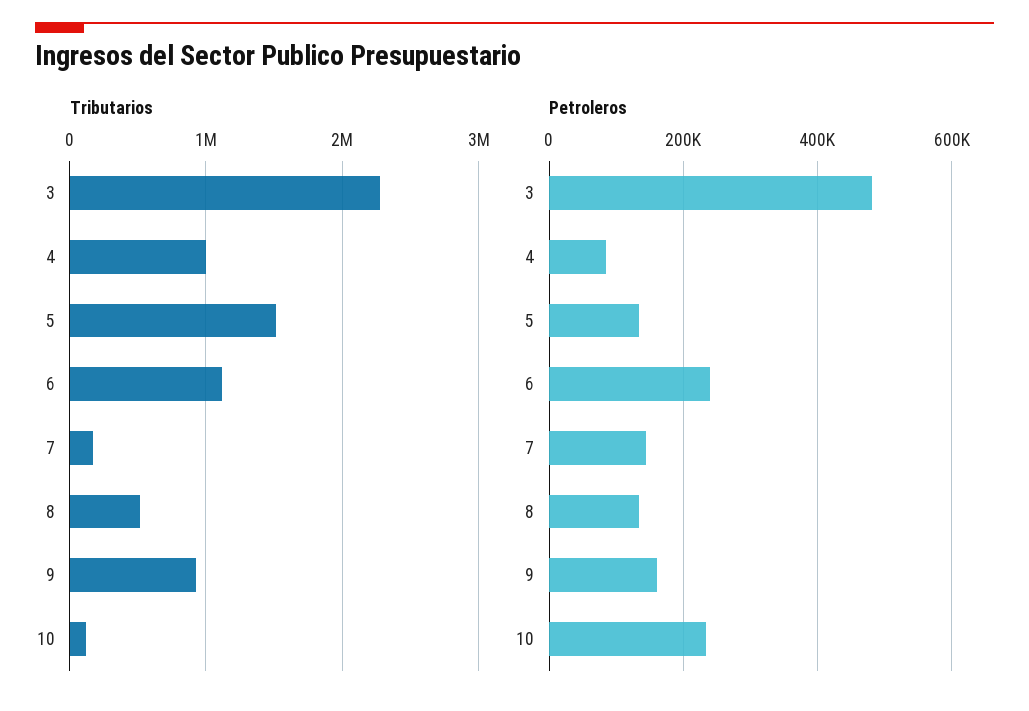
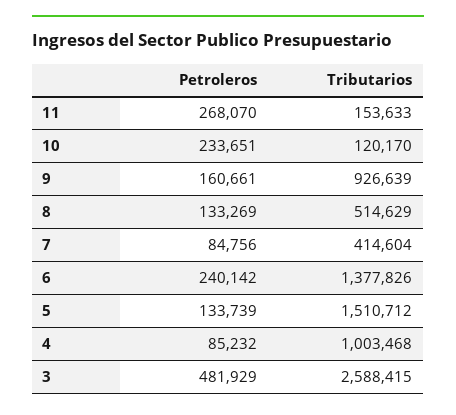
  {
    "Tributarios": {
-     "3": 2300000,
+     "3": 2588415,
      "4": 1003468,
      "5": 1510712,
-     "6": 1100000,
+     "6": 1377826,
-     "7": 200000,
+     "7": 414604,
      "8": 514629,
      "9": 926639,
-     "10": 120170
+     "10": 120170,
+     "11": 153633
    },
    "Petroleros": {
      "3": 481929,
      "4": 85232,
      "5": 133739,
      "6": 240142,
-     "7": 140000,
+     "7": 84756,
      "8": 133269,
      "9": 160661,
-     "10": 233651
+     "10": 233651,
+     "11": 268070
    }
  }

